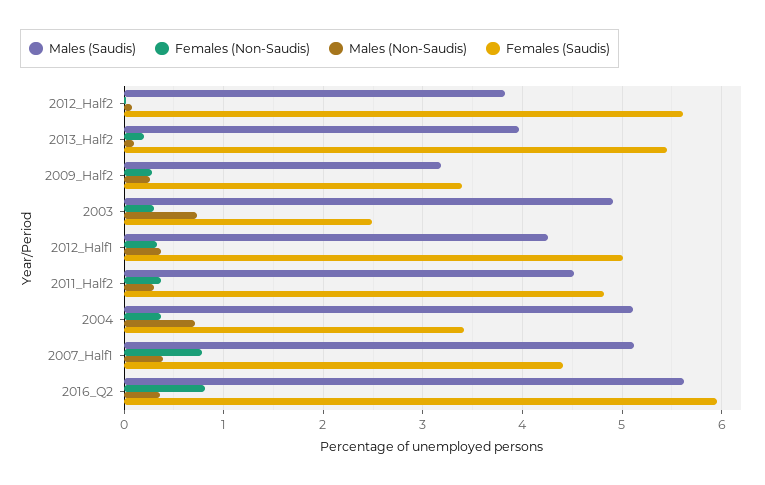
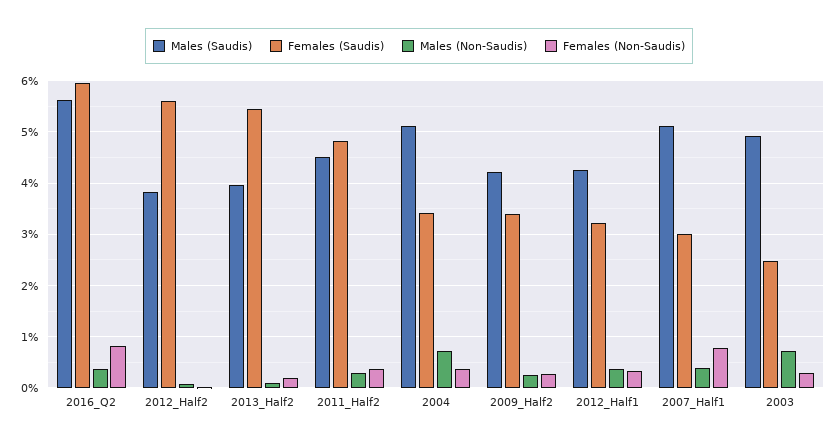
  {
    "Males (Saudis)": {
      "2012_Half2": 3.8,
      "2013_Half2": 4,
-     "2009_Half2": 3.2,
+     "2009_Half2": 4.2,
      "2003": 4.9,
      "2012_Half1": 4.3,
      "2011_Half2": 4.5,
      "2004": 5.1,
      "2007_Half1": 5.1,
      "2016_Q2": 5.6
    },
    "Females (Non-Saudis)": {
      "2012_Half2": 0,
      "2013_Half2": 0.2,
      "2009_Half2": 0.3,
      "2003": 0.3,
      "2012_Half1": 0.3,
      "2011_Half2": 0.4,
      "2004": 0.4,
      "2007_Half1": 0.8,
      "2016_Q2": 0.8
    },
    "Males (Non-Saudis)": {
      "2012_Half2": 0.1,
      "2013_Half2": 0.1,
      "2009_Half2": 0.3,
      "2003": 0.7,
      "2012_Half1": 0.4,
      "2011_Half2": 0.3,
      "2004": 0.7,
      "2007_Half1": 0.4,
      "2016_Q2": 0.4
    },
    "Females (Saudis)": {
      "2012_Half2": 5.6,
      "2013_Half2": 5.5,
      "2009_Half2": 3.4,
      "2003": 2.5,
-     "2012_Half1": 5,
+     "2012_Half1": 3.2,
      "2011_Half2": 4.8,
      "2004": 3.4,
-     "2007_Half1": 4.4,
+     "2007_Half1": 3,
      "2016_Q2": 6
    }
  }

